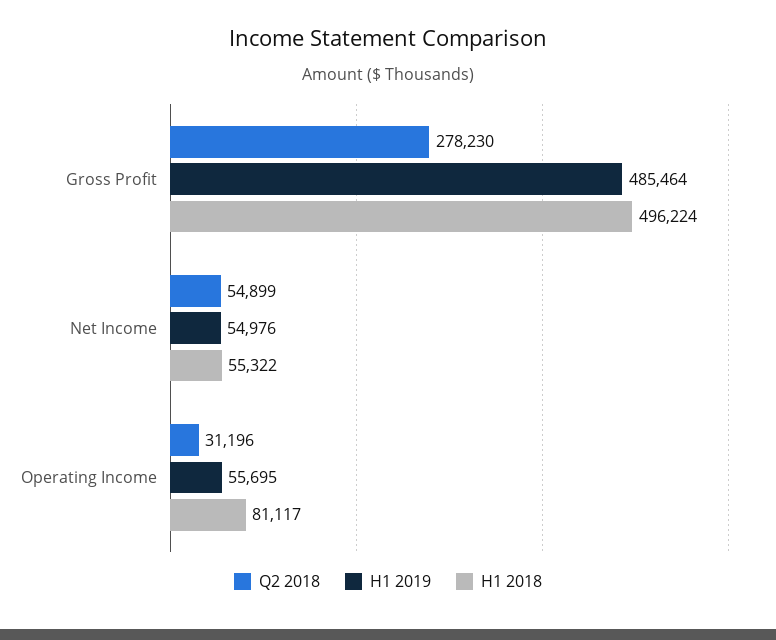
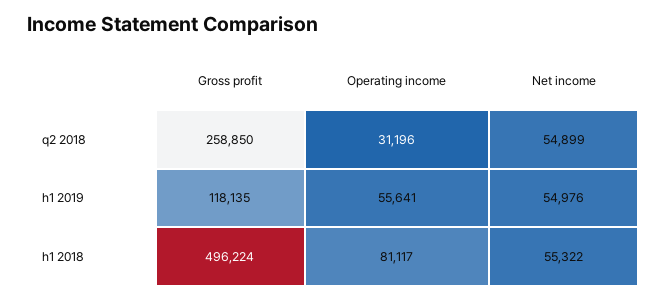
  {
    "Q2 2018": {
-     "Gross Profit": 278230,
+     "Gross Profit": 258850,
      "Net Income": 54899,
      "Operating Income": 31196
    },
    "H1 2019": {
-     "Gross Profit": 485464,
+     "Gross Profit": 118135,
      "Net Income": 54976,
-     "Operating Income": 55695
+     "Operating Income": 55641
    },
    "H1 2018": {
      "Gross Profit": 496224,
      "Net Income": 55322,
      "Operating Income": 81117
    }
  }

